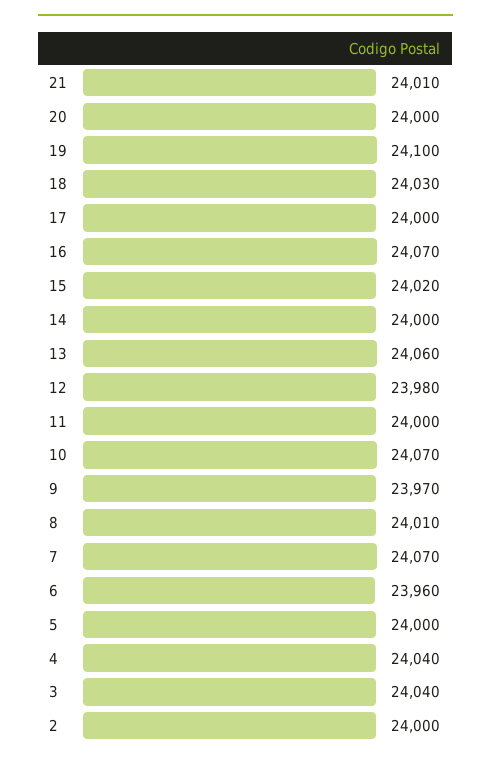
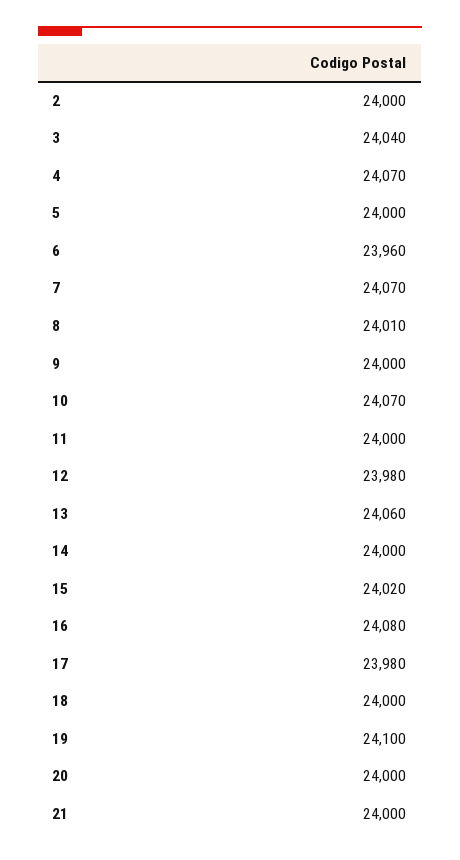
  {
-   "21": 24010,
+   "21": 24000,
    "20": 24000,
    "19": 24100,
-   "18": 24030,
+   "18": 24000,
-   "17": 24000,
+   "17": 23980,
-   "16": 24070,
+   "16": 24080,
    "15": 24020,
    "14": 24000,
    "13": 24060,
    "12": 23980,
    "11": 24000,
    "10": 24070,
-   "9": 23970,
+   "9": 24000,
    "8": 24010,
    "7": 24070,
    "6": 23960,
    "5": 24000,
-   "4": 24040,
+   "4": 24070,
    "3": 24040,
    "2": 24000
  }

